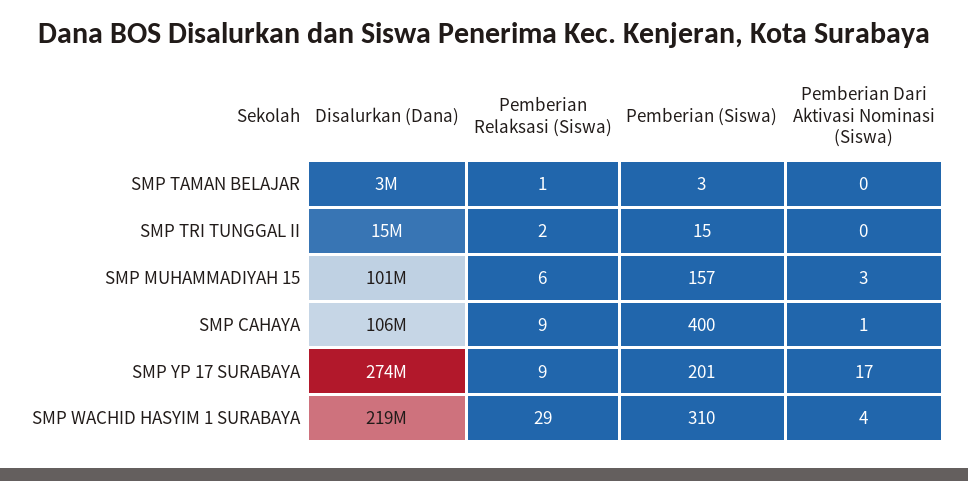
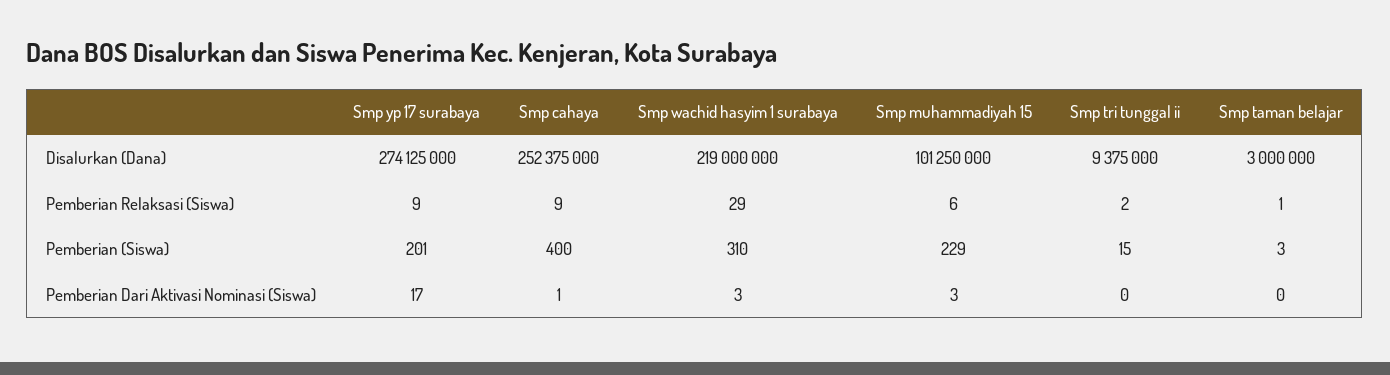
  {
    "Disalurkan (Dana)": {
      "SMP TAMAN BELAJAR": 3000000,
-     "SMP TRI TUNGGAL II": 15000000,
+     "SMP TRI TUNGGAL II": 9375000,
      "SMP MUHAMMADIYAH 15": 101250000,
-     "SMP CAHAYA": 106000000,
+     "SMP CAHAYA": 252375000,
      "SMP YP 17 SURABAYA": 274125000,
      "SMP WACHID HASYIM 1 SURABAYA": 219000000
    },
    "Pemberian Relaksasi (Siswa)": {
      "SMP TAMAN BELAJAR": 1,
      "SMP TRI TUNGGAL II": 2,
      "SMP MUHAMMADIYAH 15": 6,
      "SMP CAHAYA": 9,
      "SMP YP 17 SURABAYA": 9,
      "SMP WACHID HASYIM 1 SURABAYA": 29
    },
    "Pemberian (Siswa)": {
      "SMP TAMAN BELAJAR": 3,
      "SMP TRI TUNGGAL II": 15,
-     "SMP MUHAMMADIYAH 15": 157,
+     "SMP MUHAMMADIYAH 15": 229,
      "SMP CAHAYA": 400,
      "SMP YP 17 SURABAYA": 201,
      "SMP WACHID HASYIM 1 SURABAYA": 310
    },
    "Pemberian Dari Aktivasi Nominasi (Siswa)": {
      "SMP TAMAN BELAJAR": 0,
      "SMP TRI TUNGGAL II": 0,
      "SMP MUHAMMADIYAH 15": 3,
      "SMP CAHAYA": 1,
      "SMP YP 17 SURABAYA": 17,
-     "SMP WACHID HASYIM 1 SURABAYA": 4
+     "SMP WACHID HASYIM 1 SURABAYA": 3
    }
  }

